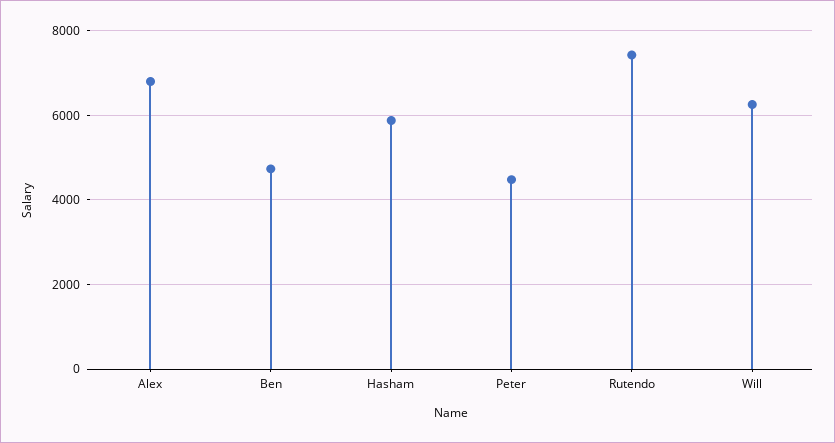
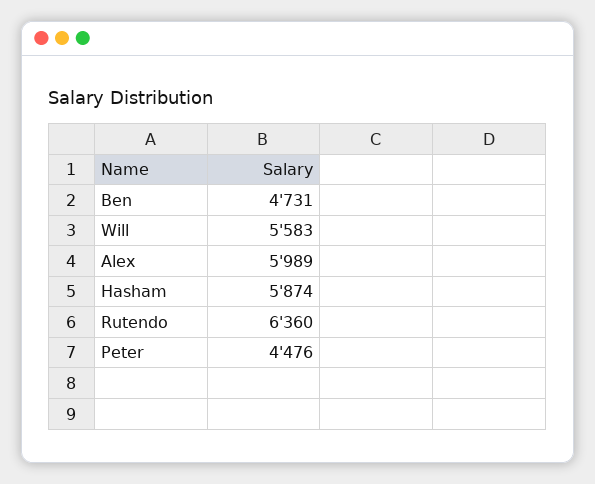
  {
-   "Alex": 6800,
+   "Alex": 5989,
    "Ben": 4731,
    "Hasham": 5874,
    "Peter": 4476,
-   "Rutendo": 7400,
+   "Rutendo": 6360,
-   "Will": 6200
+   "Will": 5583
  }

